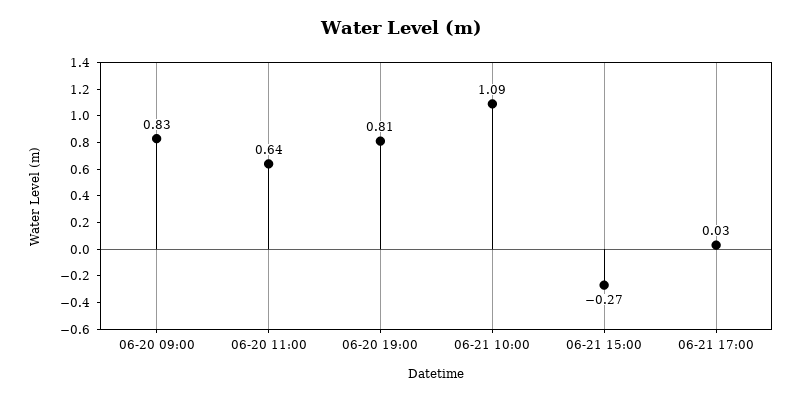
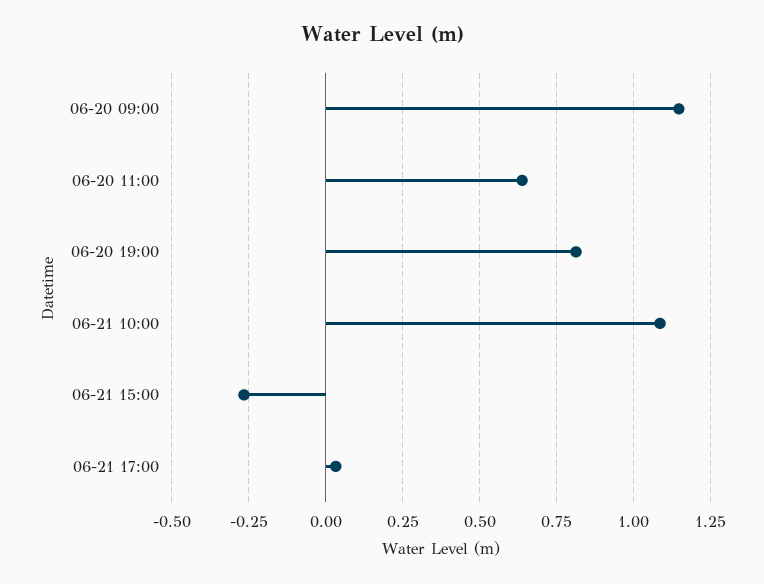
  {
-   "06-20 09:00": 0.83,
+   "06-20 09:00": 1.15,
    "06-20 11:00": 0.64,
    "06-20 19:00": 0.81,
    "06-21 10:00": 1.09,
    "06-21 15:00": -0.27,
    "06-21 17:00": 0.03
  }

